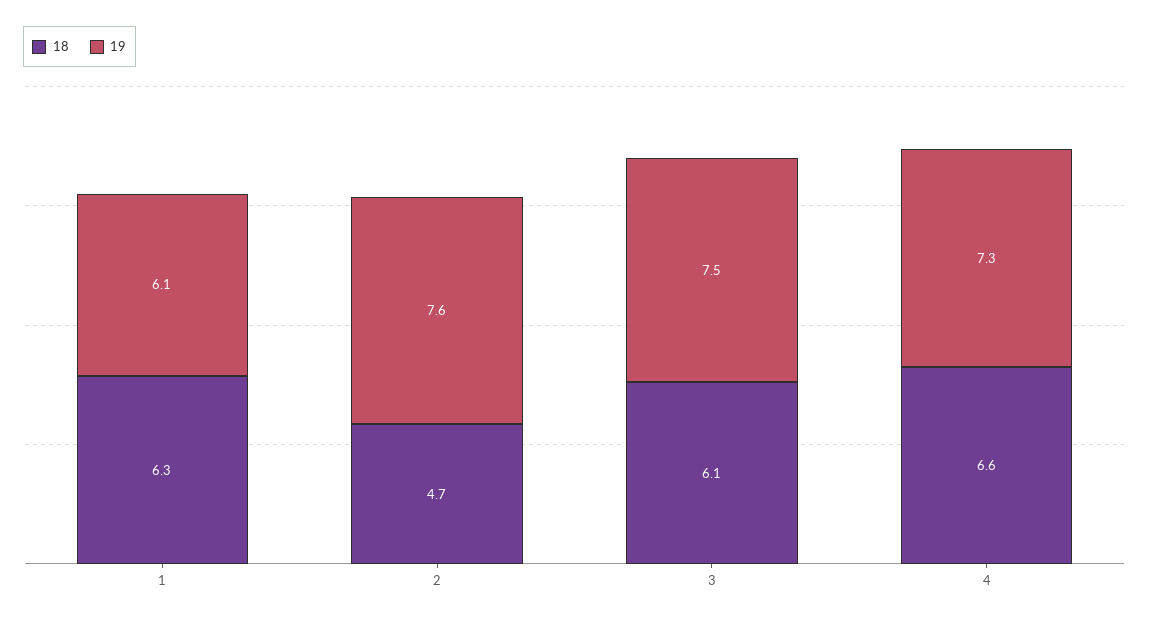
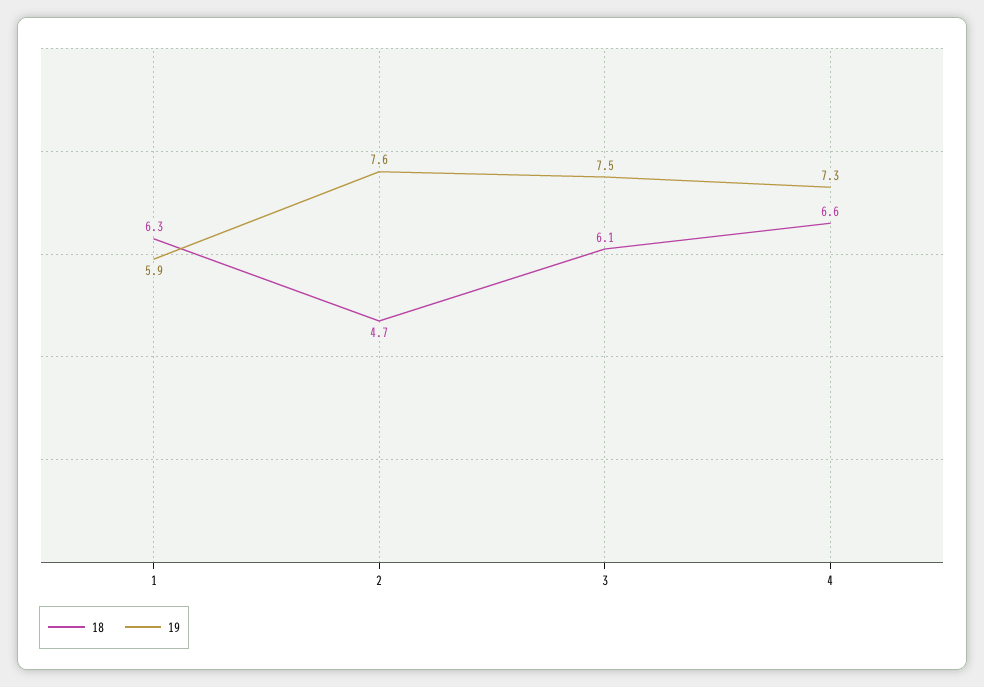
  {
    "18": {
      "1": 6.3,
      "2": 4.7,
      "3": 6.1,
      "4": 6.6
    },
    "19": {
-     "1": 6.1,
+     "1": 5.9,
      "2": 7.6,
      "3": 7.5,
      "4": 7.3
    }
  }

